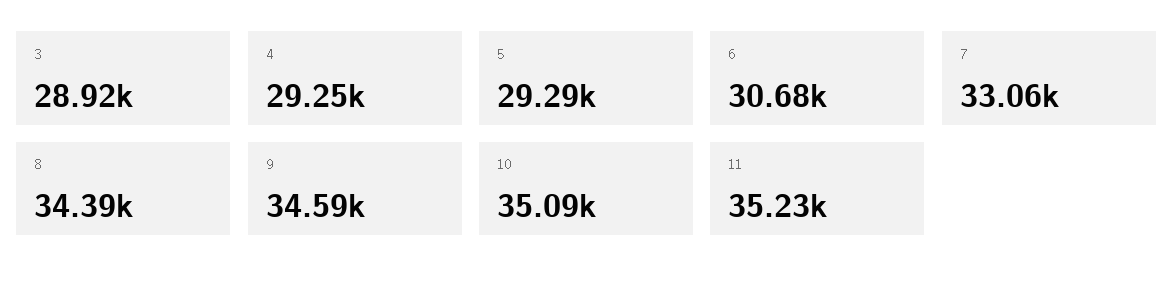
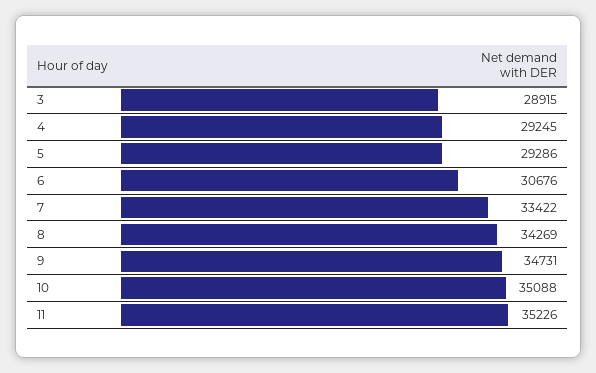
  {
    "3": 28915,
    "4": 29245,
    "5": 29286,
    "6": 30676,
-   "7": 33060,
+   "7": 33422,
-   "8": 34390,
+   "8": 34269,
-   "9": 34590,
+   "9": 34731,
    "10": 35088,
    "11": 35226
  }

